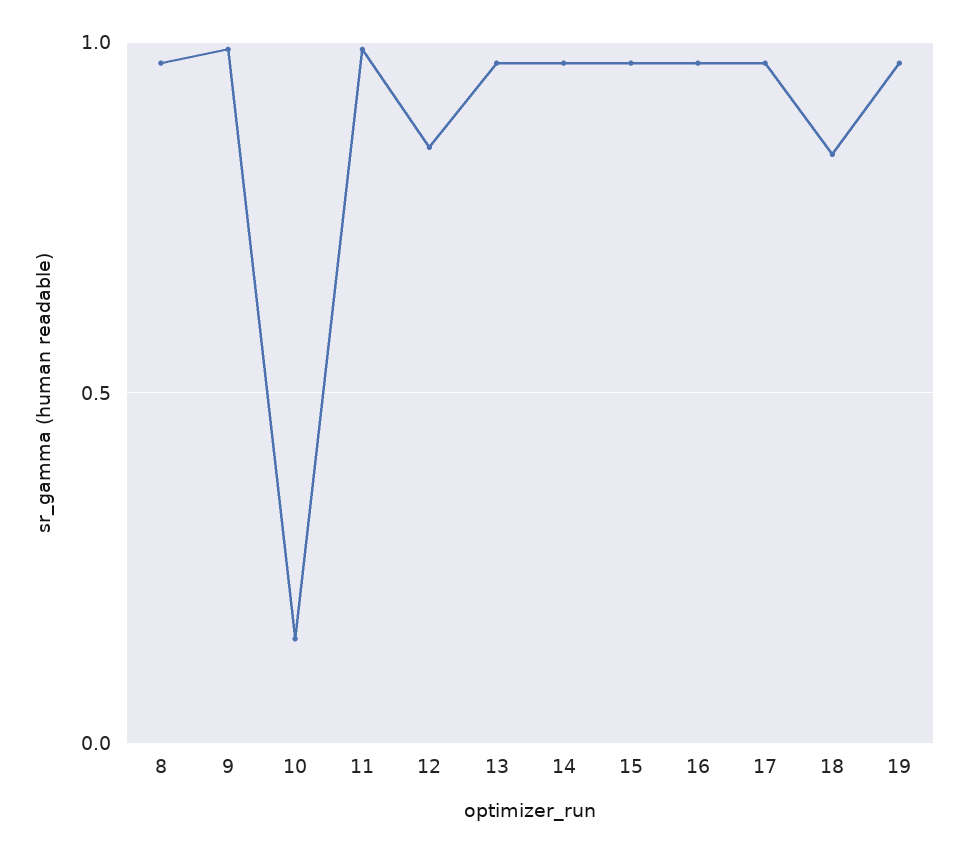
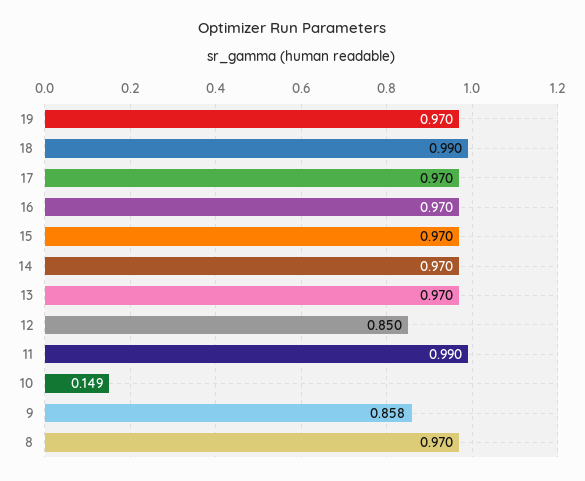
  {
    "8": 0.97,
-   "9": 1,
+   "9": 0.858,
    "10": 0.149,
    "11": 0.99,
    "12": 0.85,
    "13": 0.97,
    "14": 0.97,
    "15": 0.97,
    "16": 0.97,
    "17": 0.97,
-   "18": 0.85,
+   "18": 0.99,
    "19": 0.97
  }

